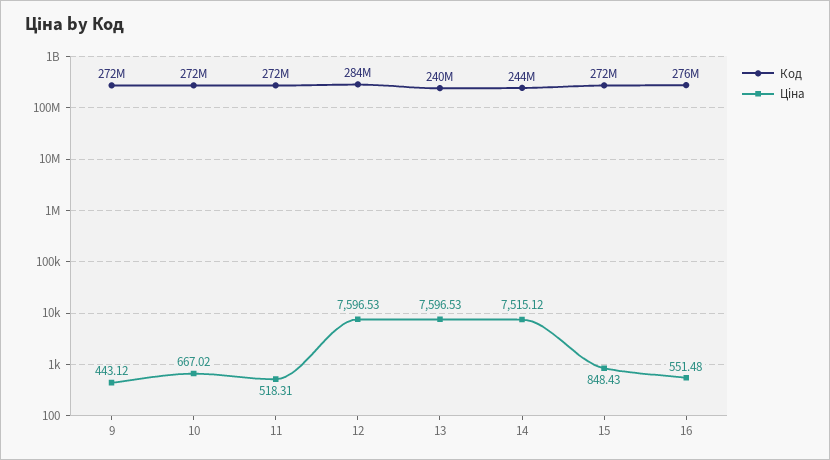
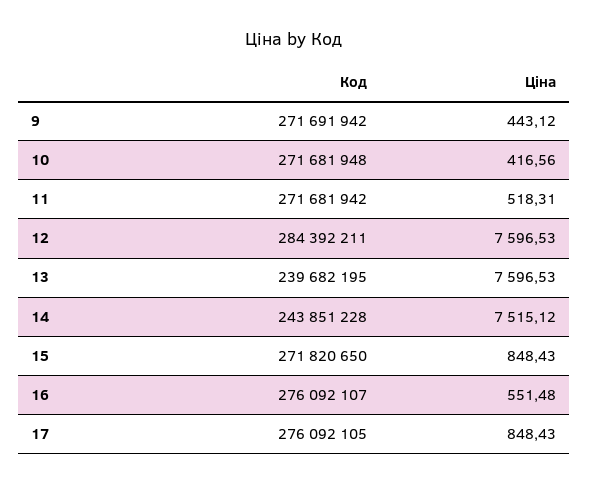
  {
    "Код": {
      "9": 271691942,
      "10": 271681948,
      "11": 271681942,
      "12": 284392211,
      "13": 239682195,
      "14": 243851228,
      "15": 271820650,
-     "16": 276092107
+     "16": 276092107,
+     "17": 276092105
    },
    "Ціна": {
      "9": 443.12,
-     "10": 667.02,
+     "10": 416.56,
      "11": 518.31,
      "12": 7596.53,
      "13": 7596.53,
      "14": 7515.12,
      "15": 848.43,
-     "16": 551.48
+     "16": 551.48,
+     "17": 848.43
    }
  }

